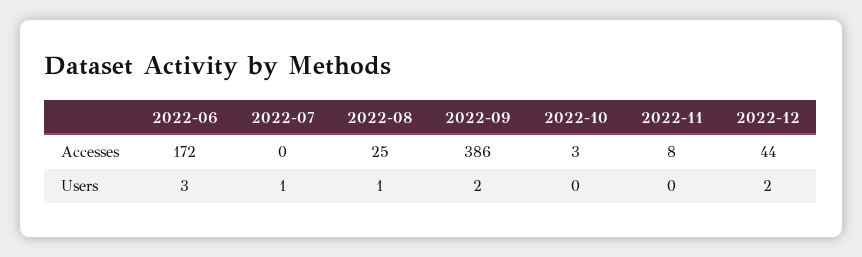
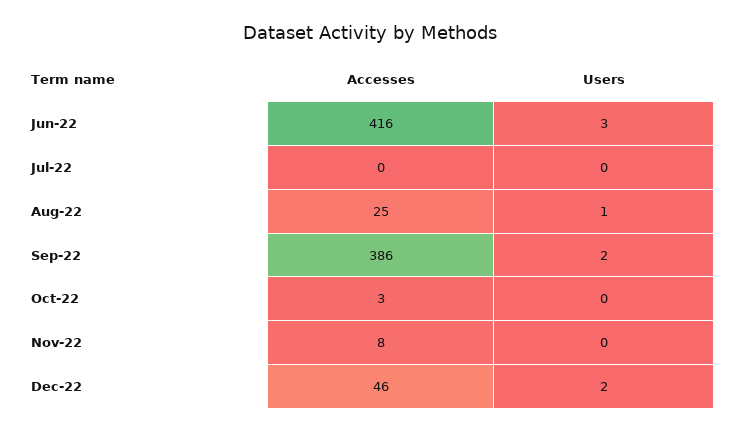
  {
    "2022-06": {
-     "Accesses": 172,
+     "Accesses": 416,
      "Users": 3
    },
    "2022-07": {
      "Accesses": 0,
-     "Users": 1
+     "Users": 0
    },
    "2022-08": {
      "Accesses": 25,
      "Users": 1
    },
    "2022-09": {
      "Accesses": 386,
      "Users": 2
    },
    "2022-10": {
      "Accesses": 3,
      "Users": 0
    },
    "2022-11": {
      "Accesses": 8,
      "Users": 0
    },
    "2022-12": {
-     "Accesses": 44,
+     "Accesses": 46,
      "Users": 2
    }
  }

